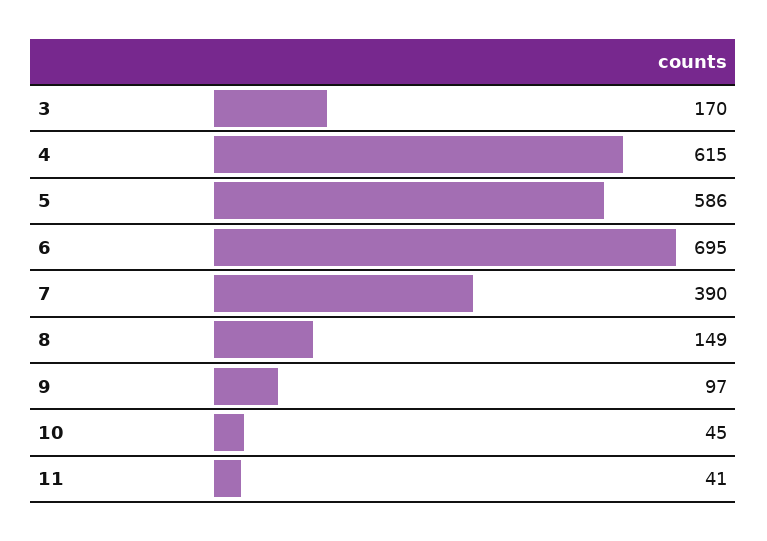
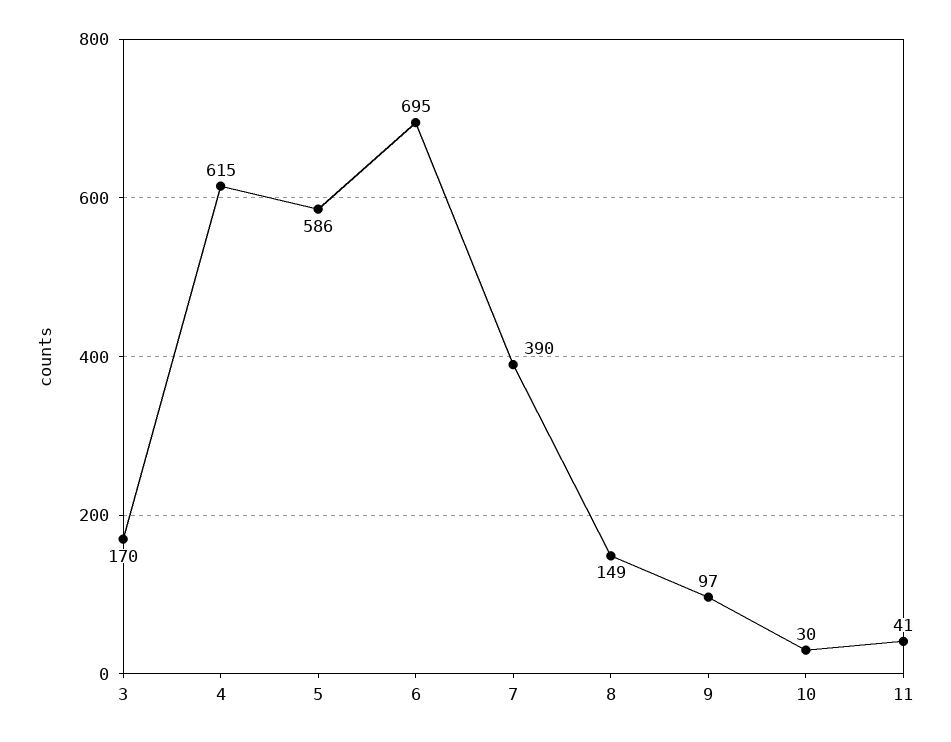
  {
    "3": 170,
    "4": 615,
    "5": 586,
    "6": 695,
    "7": 390,
    "8": 149,
    "9": 97,
-   "10": 45,
+   "10": 30,
    "11": 41
  }

